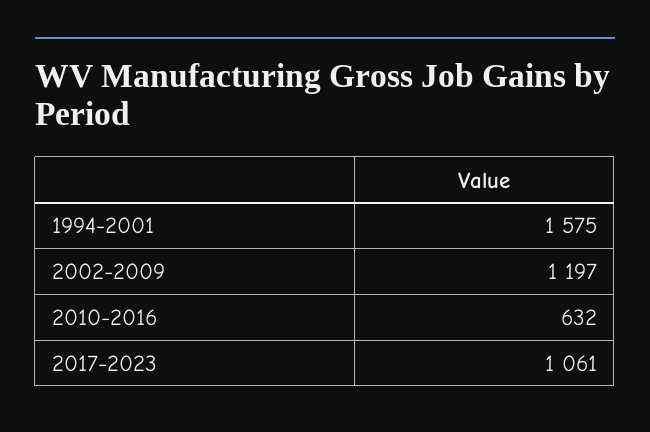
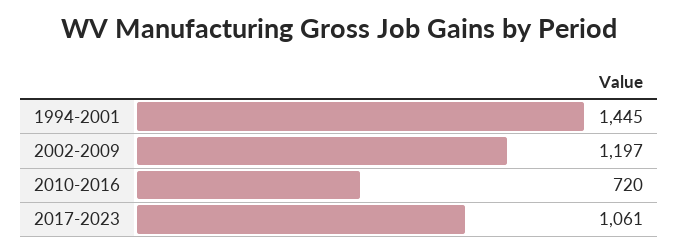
  {
-   "1994-2001": 1575,
+   "1994-2001": 1445,
    "2002-2009": 1197,
-   "2010-2016": 632,
+   "2010-2016": 720,
    "2017-2023": 1061
  }

